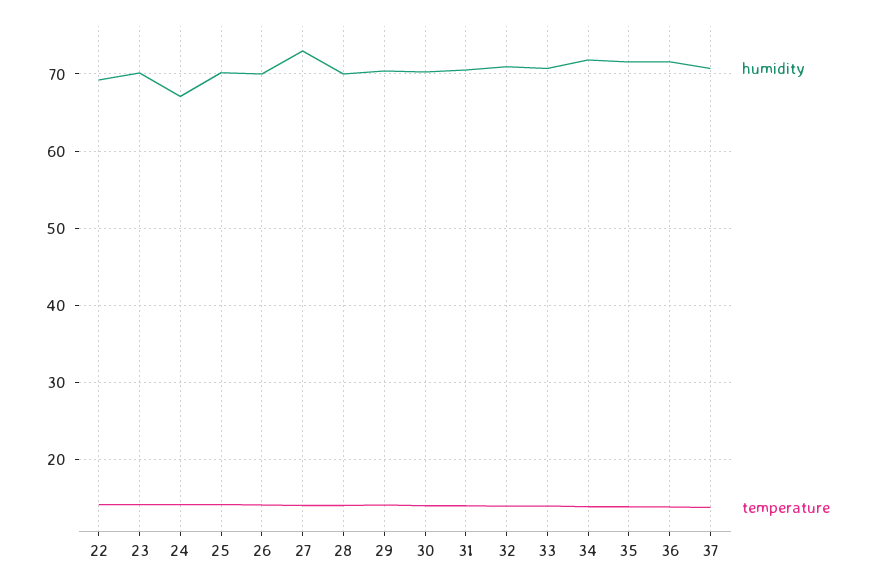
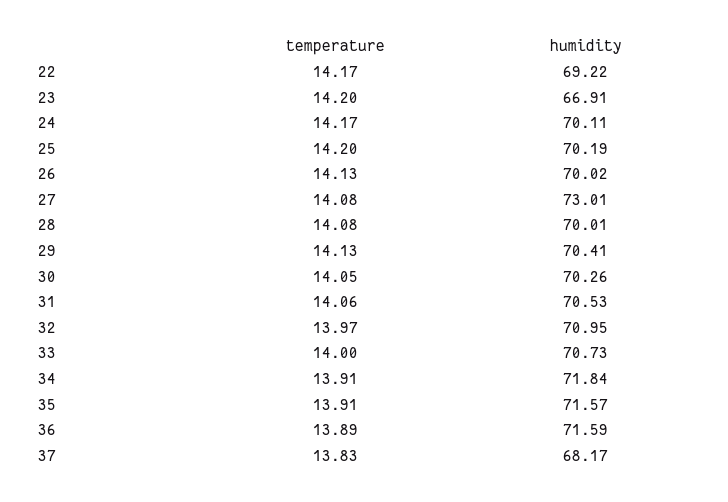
  {
    "humidity": {
      "22": 69.22,
-     "23": 70,
+     "23": 66.91,
-     "24": 67,
+     "24": 70.11,
      "25": 70.19,
      "26": 70.02,
      "27": 73.01,
      "28": 70.01,
      "29": 70.41,
      "30": 70.26,
      "31": 70.53,
      "32": 70.95,
      "33": 70.73,
      "34": 71.84,
      "35": 71.57,
      "36": 71.59,
-     "37": 71
+     "37": 68.17
    },
    "temperature": {
      "22": 14.17,
      "23": 14.2,
      "24": 14.17,
      "25": 14.2,
      "26": 14.13,
      "27": 14.08,
      "28": 14.08,
      "29": 14.13,
      "30": 14.05,
      "31": 14.06,
      "32": 13.97,
      "33": 14,
      "34": 13.91,
      "35": 13.91,
      "36": 13.89,
      "37": 13.83
    }
  }

